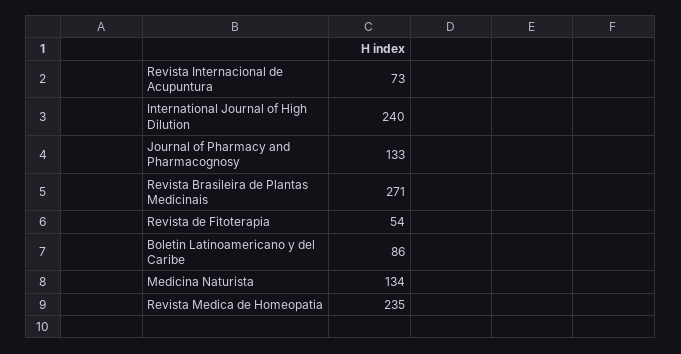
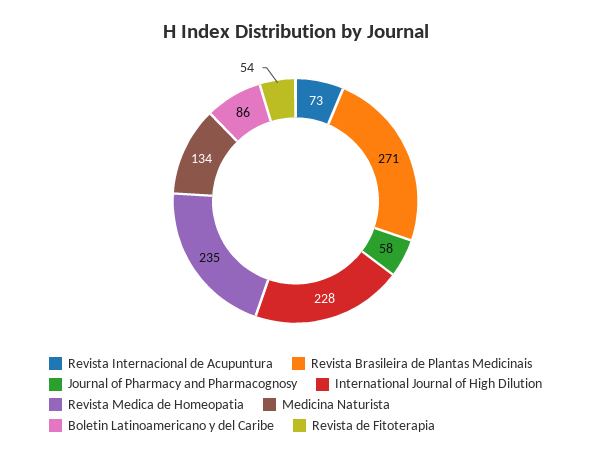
  {
    "Revista Internacional de Acupuntura": 73,
-   "International Journal of High Dilution": 240,
+   "International Journal of High Dilution": 228,
-   "Journal of Pharmacy and Pharmacognosy": 133,
+   "Journal of Pharmacy and Pharmacognosy": 58,
    "Revista Brasileira de Plantas Medicinais": 271,
    "Revista de Fitoterapia": 54,
    "Boletin Latinoamericano y del Caribe": 86,
    "Medicina Naturista": 134,
    "Revista Medica de Homeopatia": 235
  }

